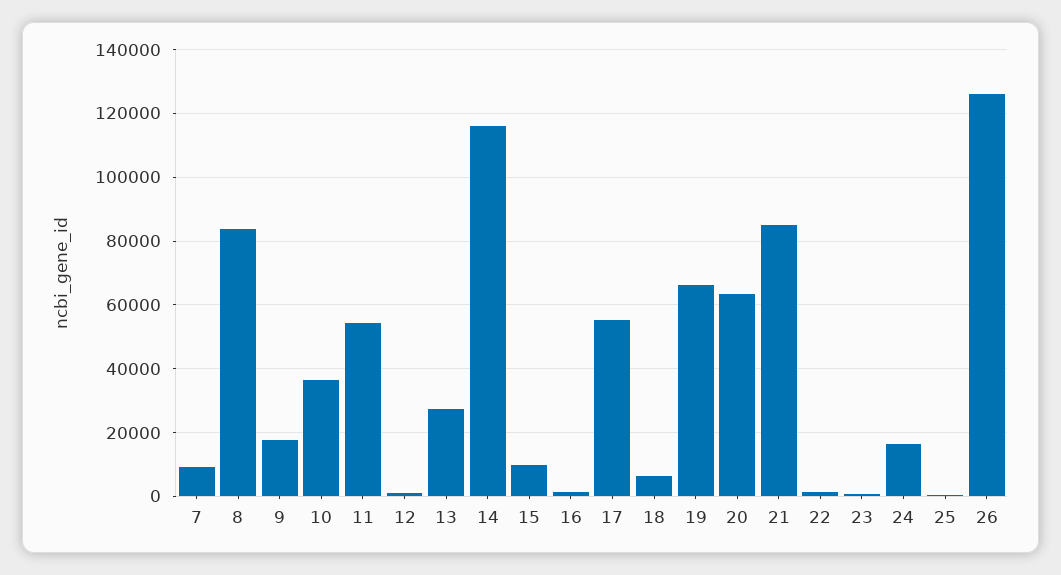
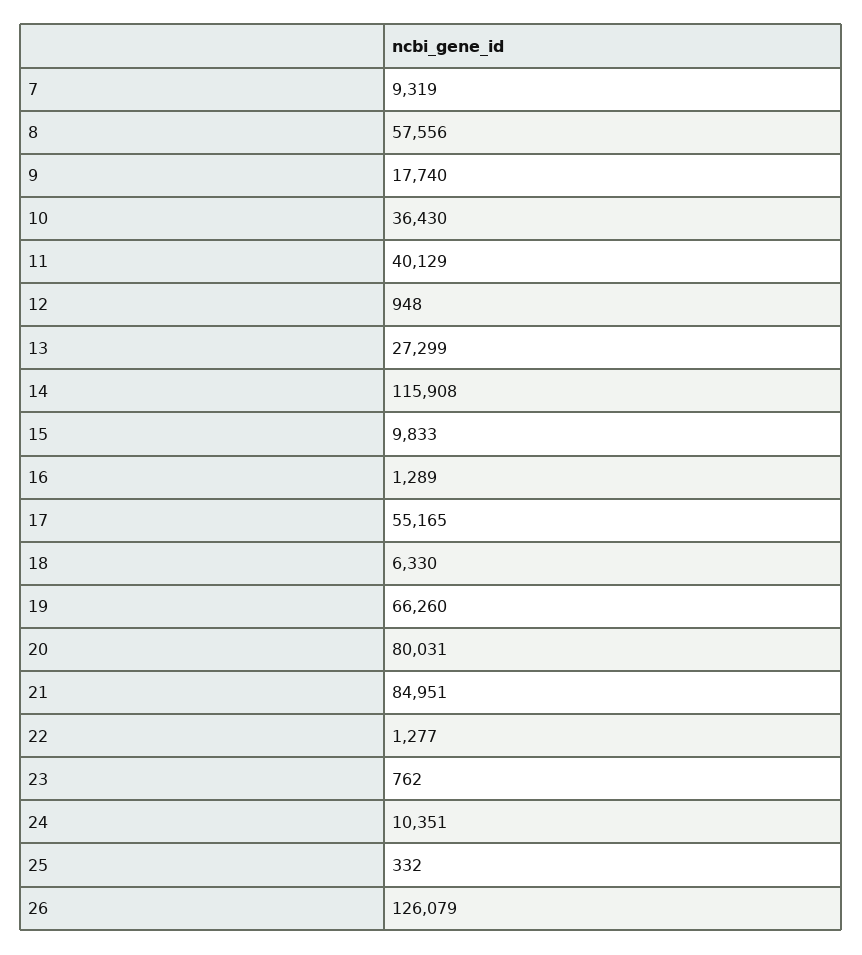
  {
    "7": 9319,
-   "8": 84000,
+   "8": 57556,
    "9": 17740,
    "10": 36430,
-   "11": 54000,
+   "11": 40129,
    "12": 948,
    "13": 27299,
    "14": 115908,
    "15": 9833,
    "16": 1289,
    "17": 55165,
    "18": 6330,
    "19": 66260,
-   "20": 64000,
+   "20": 80031,
    "21": 84951,
    "22": 1277,
    "23": 762,
-   "24": 16000,
+   "24": 10351,
    "25": 332,
    "26": 126079
  }

